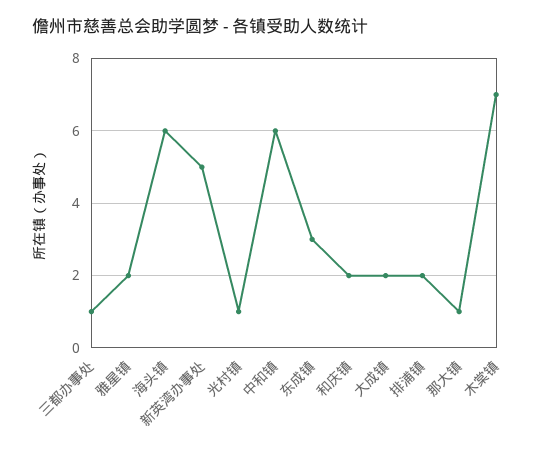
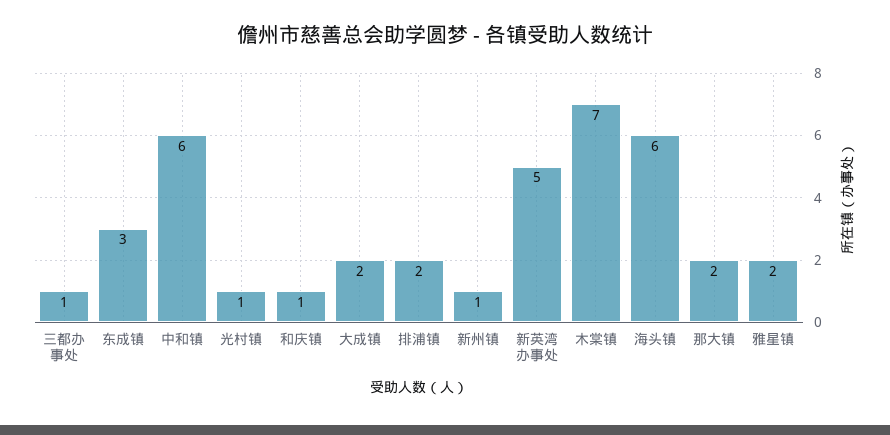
  {
    "三都办事处": 1,
    "雅星镇": 2,
    "海头镇": 6,
    "新英湾办事处": 5,
    "光村镇": 1,
    "中和镇": 6,
    "东成镇": 3,
-   "和庆镇": 2,
+   "和庆镇": 1,
    "大成镇": 2,
    "排浦镇": 2,
-   "那大镇": 1,
+   "那大镇": 2,
-   "木棠镇": 7
+   "木棠镇": 7,
+   "新州镇": 1
  }

